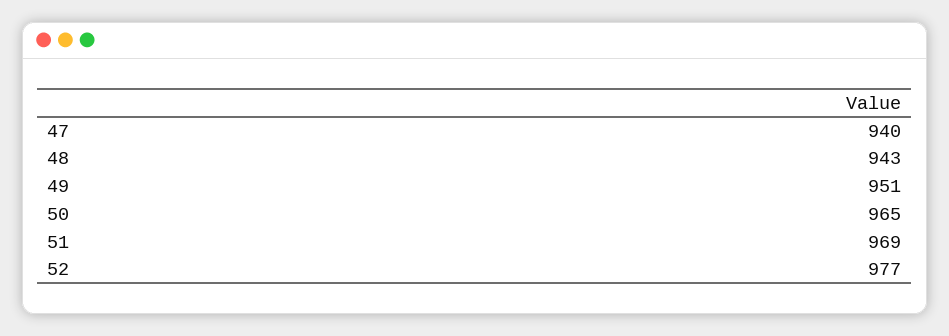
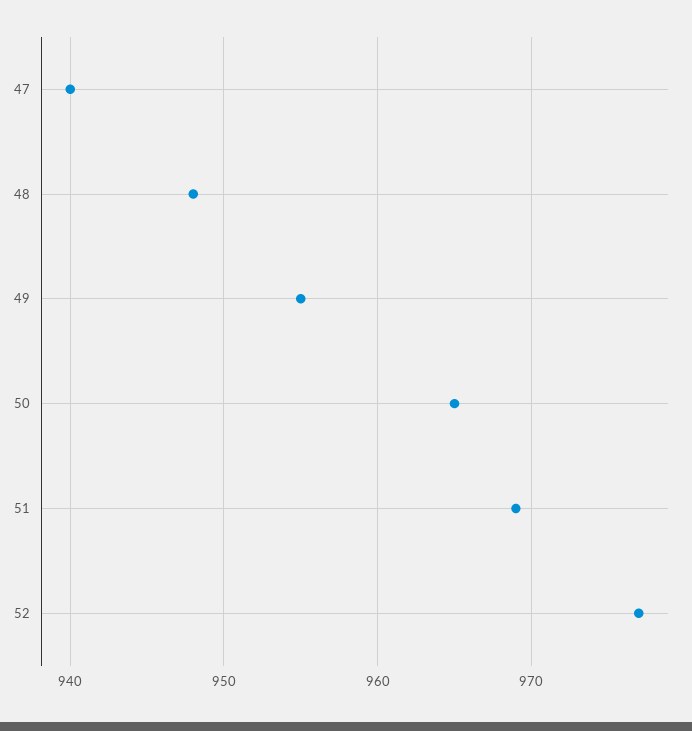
  {
    "47": 940,
-   "48": 943,
+   "48": 948,
-   "49": 951,
+   "49": 955,
    "50": 965,
    "51": 969,
    "52": 977
  }

